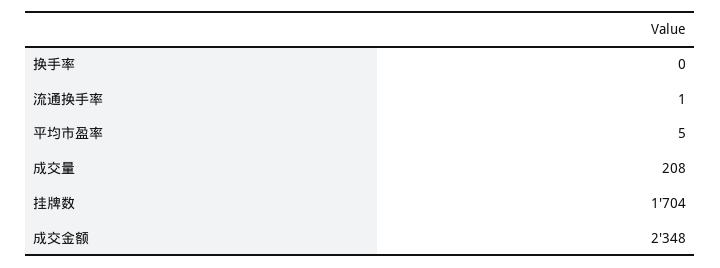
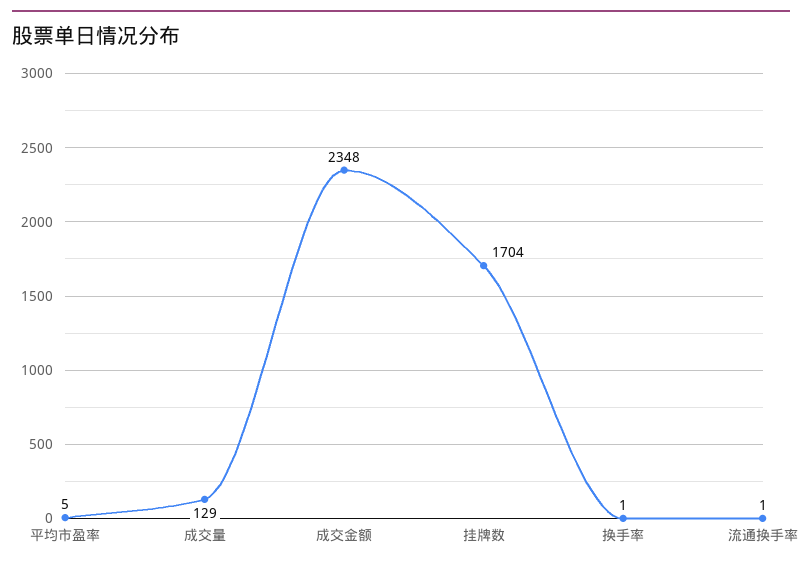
  {
-   "换手率": 0,
+   "换手率": 1,
    "流通换手率": 1,
    "平均市盈率": 5,
-   "成交量": 208,
+   "成交量": 129,
    "挂牌数": 1704,
    "成交金额": 2348
  }

